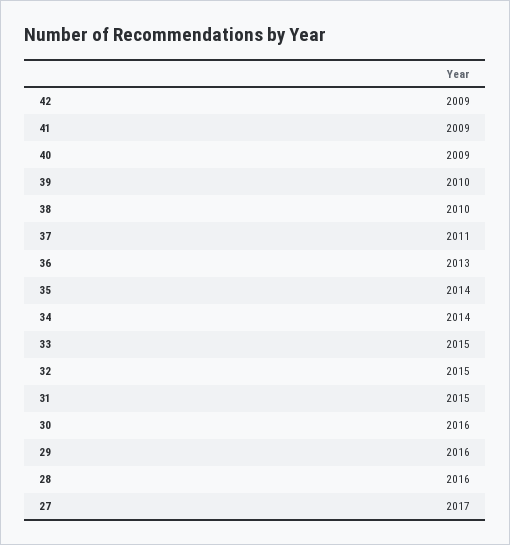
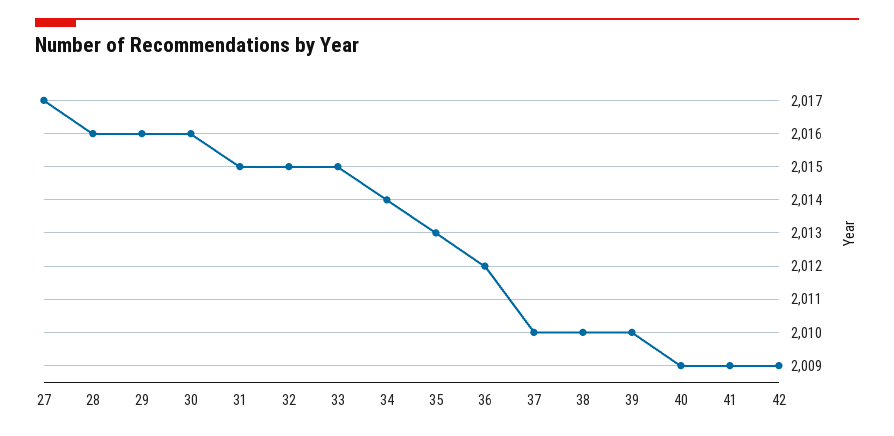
  {
    "42": 2009,
    "41": 2009,
    "40": 2009,
    "39": 2010,
    "38": 2010,
-   "37": 2011,
+   "37": 2010,
-   "36": 2013,
+   "36": 2012,
-   "35": 2014,
+   "35": 2013,
    "34": 2014,
    "33": 2015,
    "32": 2015,
    "31": 2015,
    "30": 2016,
    "29": 2016,
    "28": 2016,
    "27": 2017
  }

